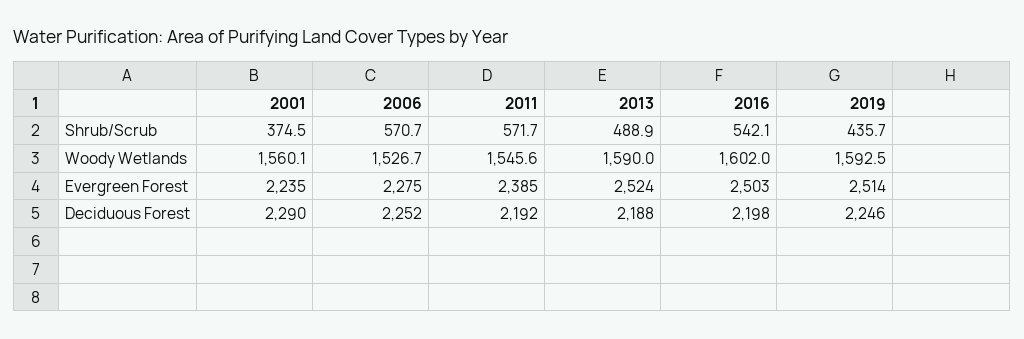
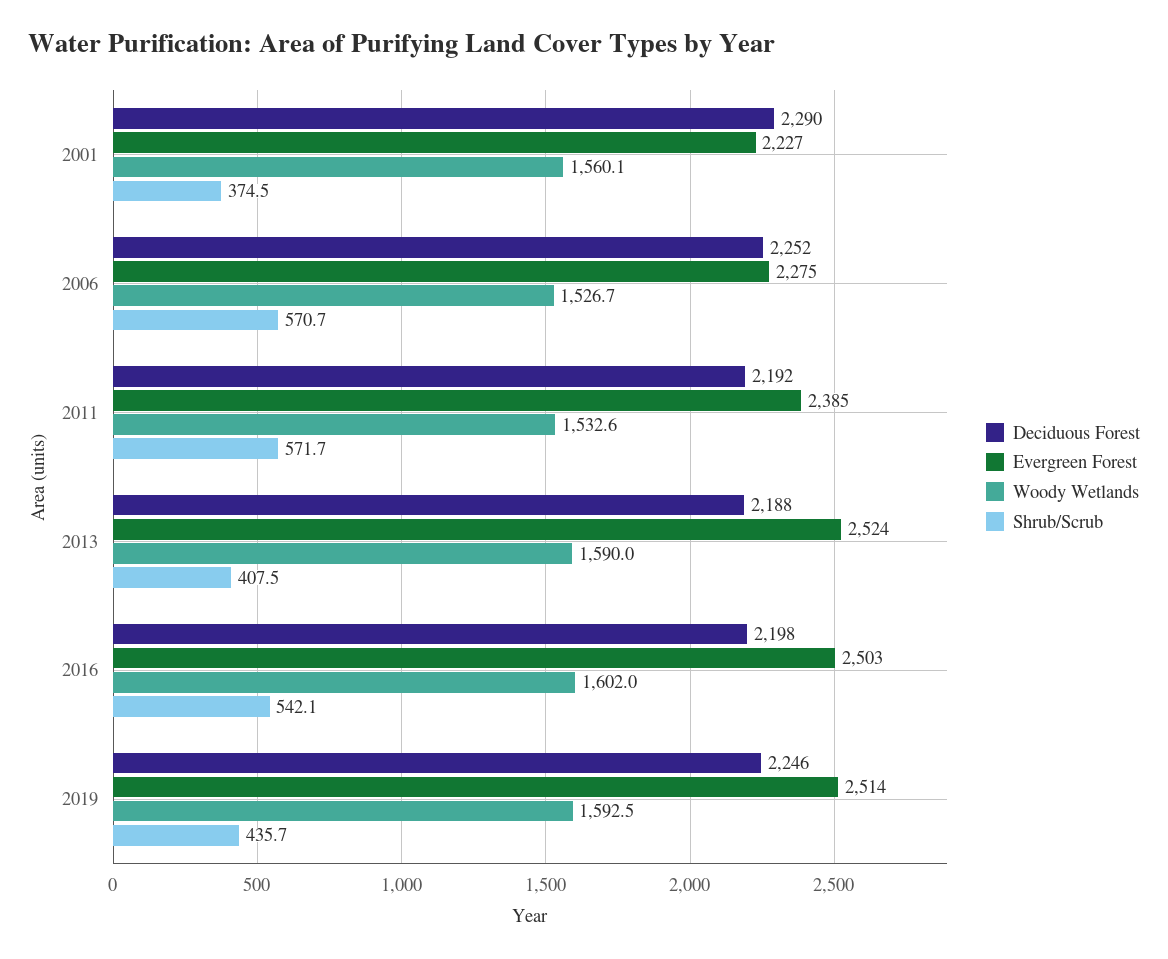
  {
    "Shrub/Scrub": {
      "2001": 374.5,
      "2006": 570.7,
      "2011": 571.7,
-     "2013": 488.9,
+     "2013": 407.5,
      "2016": 542.1,
      "2019": 435.7
    },
    "Woody Wetlands": {
      "2001": 1560.1,
      "2006": 1526.7,
-     "2011": 1545.6,
+     "2011": 1532.6,
      "2013": 1590,
      "2016": 1602,
      "2019": 1592.5
    },
    "Evergreen Forest": {
-     "2001": 2235,
+     "2001": 2227,
      "2006": 2275,
      "2011": 2385,
      "2013": 2524,
      "2016": 2503,
      "2019": 2514
    },
    "Deciduous Forest": {
      "2001": 2290,
      "2006": 2252,
      "2011": 2192,
      "2013": 2188,
      "2016": 2198,
      "2019": 2246
    }
  }

